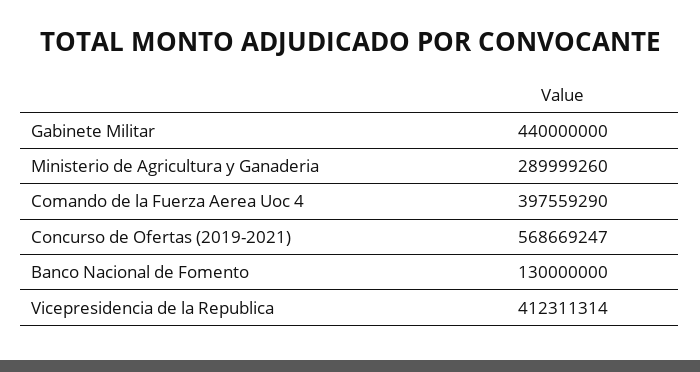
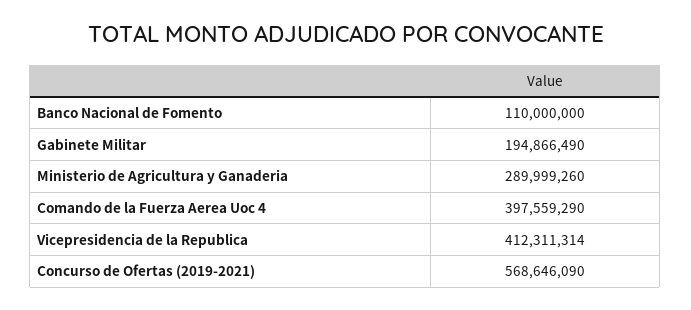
  {
-   "Gabinete Militar": 440000000,
+   "Gabinete Militar": 194866490,
    "Ministerio de Agricultura y Ganaderia": 289999260,
    "Comando de la Fuerza Aerea Uoc 4": 397559290,
-   "Concurso de Ofertas (2019-2021)": 568669247,
+   "Concurso de Ofertas (2019-2021)": 568646090,
-   "Banco Nacional de Fomento": 130000000,
+   "Banco Nacional de Fomento": 110000000,
    "Vicepresidencia de la Republica": 412311314
  }

